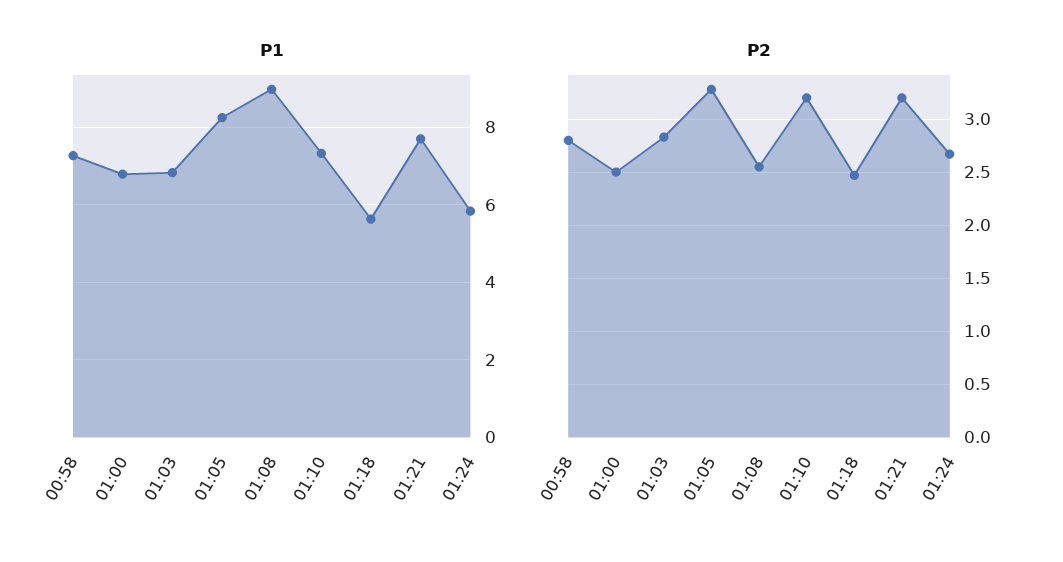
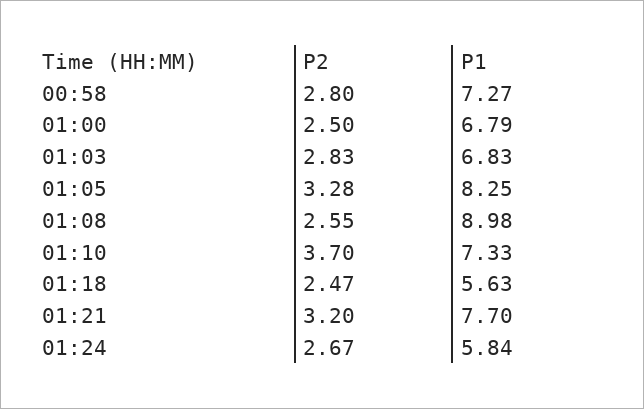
  {
    "P1": {
      "00:58": 7.27,
      "01:00": 6.79,
      "01:03": 6.83,
      "01:05": 8.25,
      "01:08": 8.98,
      "01:10": 7.33,
      "01:18": 5.63,
      "01:21": 7.7,
      "01:24": 5.84
    },
    "P2": {
      "00:58": 2.8,
      "01:00": 2.5,
      "01:03": 2.83,
      "01:05": 3.28,
      "01:08": 2.55,
-     "01:10": 3.2,
+     "01:10": 3.7,
      "01:18": 2.47,
      "01:21": 3.2,
      "01:24": 2.67
    }
  }

